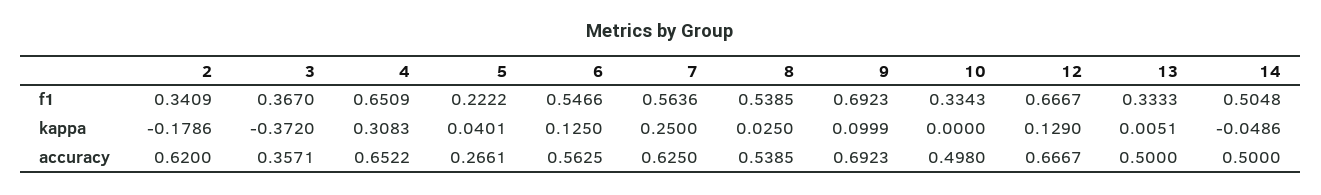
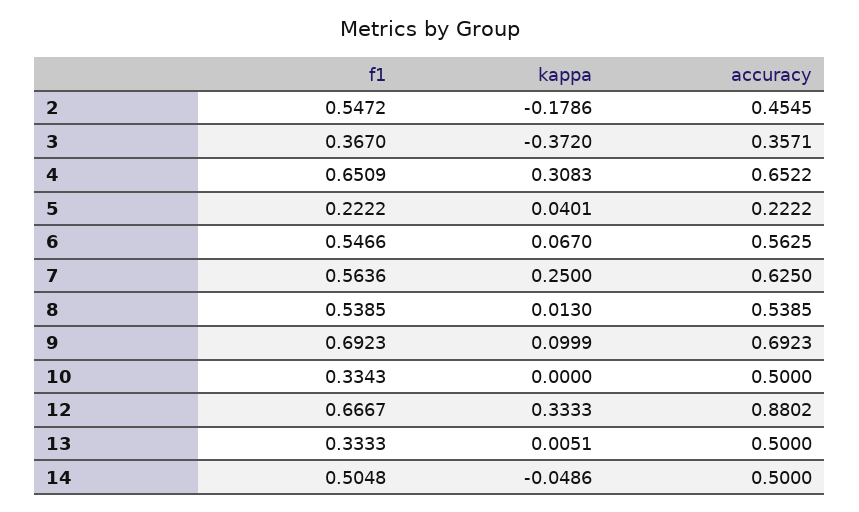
  {
    "2": {
-     "f1": 0.3409,
+     "f1": 0.5472,
      "kappa": -0.1786,
-     "accuracy": 0.62
+     "accuracy": 0.4545
    },
    "3": {
      "f1": 0.367,
      "kappa": -0.372,
      "accuracy": 0.3571
    },
    "4": {
      "f1": 0.6509,
      "kappa": 0.3083,
      "accuracy": 0.6522
    },
    "5": {
      "f1": 0.2222,
      "kappa": 0.0401,
-     "accuracy": 0.2661
+     "accuracy": 0.2222
    },
    "6": {
      "f1": 0.5466,
-     "kappa": 0.125,
+     "kappa": 0.067,
      "accuracy": 0.5625
    },
    "7": {
      "f1": 0.5636,
      "kappa": 0.25,
      "accuracy": 0.625
    },
    "8": {
      "f1": 0.5385,
-     "kappa": 0.025,
+     "kappa": 0.013,
      "accuracy": 0.5385
    },
    "9": {
      "f1": 0.6923,
      "kappa": 0.0999,
      "accuracy": 0.6923
    },
    "10": {
      "f1": 0.3343,
      "kappa": 0,
-     "accuracy": 0.498
+     "accuracy": 0.5
    },
    "12": {
      "f1": 0.6667,
-     "kappa": 0.129,
+     "kappa": 0.3333,
-     "accuracy": 0.6667
+     "accuracy": 0.8802
    },
    "13": {
      "f1": 0.3333,
      "kappa": 0.0051,
      "accuracy": 0.5
    },
    "14": {
      "f1": 0.5048,
      "kappa": -0.0486,
      "accuracy": 0.5
    }
  }

